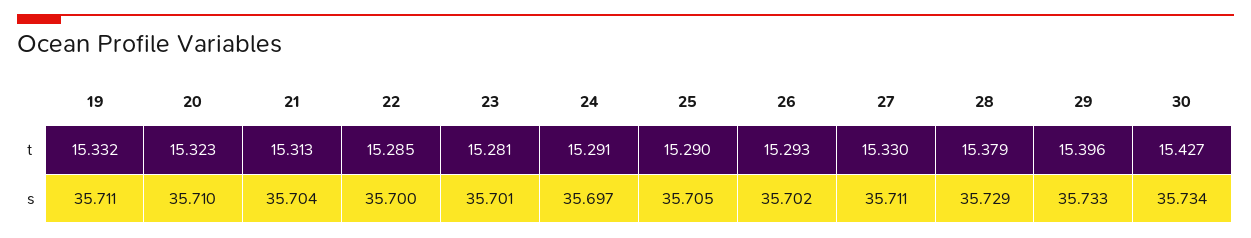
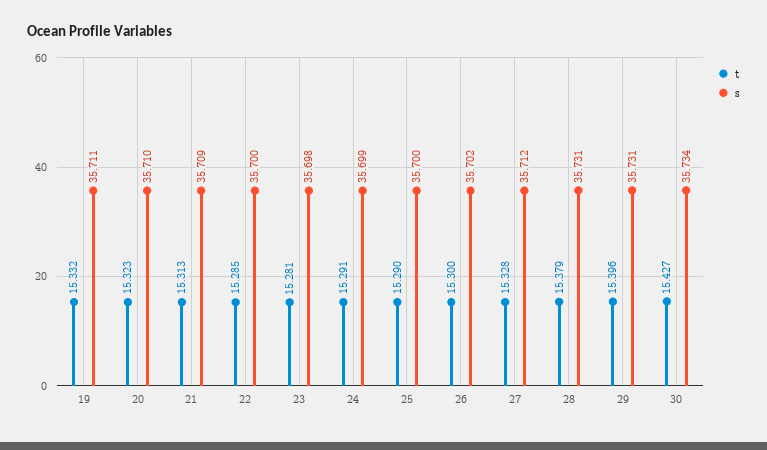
  {
    "t": {
      "19": 15.332,
      "20": 15.323,
      "21": 15.313,
      "22": 15.285,
      "23": 15.281,
      "24": 15.291,
      "25": 15.29,
-     "26": 15.293,
+     "26": 15.3,
-     "27": 15.33,
+     "27": 15.328,
      "28": 15.379,
      "29": 15.396,
      "30": 15.427
    },
    "s": {
      "19": 35.711,
      "20": 35.71,
-     "21": 35.704,
+     "21": 35.709,
      "22": 35.7,
-     "23": 35.701,
+     "23": 35.698,
-     "24": 35.697,
+     "24": 35.699,
-     "25": 35.705,
+     "25": 35.7,
      "26": 35.702,
-     "27": 35.711,
+     "27": 35.712,
-     "28": 35.729,
+     "28": 35.731,
-     "29": 35.733,
+     "29": 35.731,
      "30": 35.734
    }
  }

